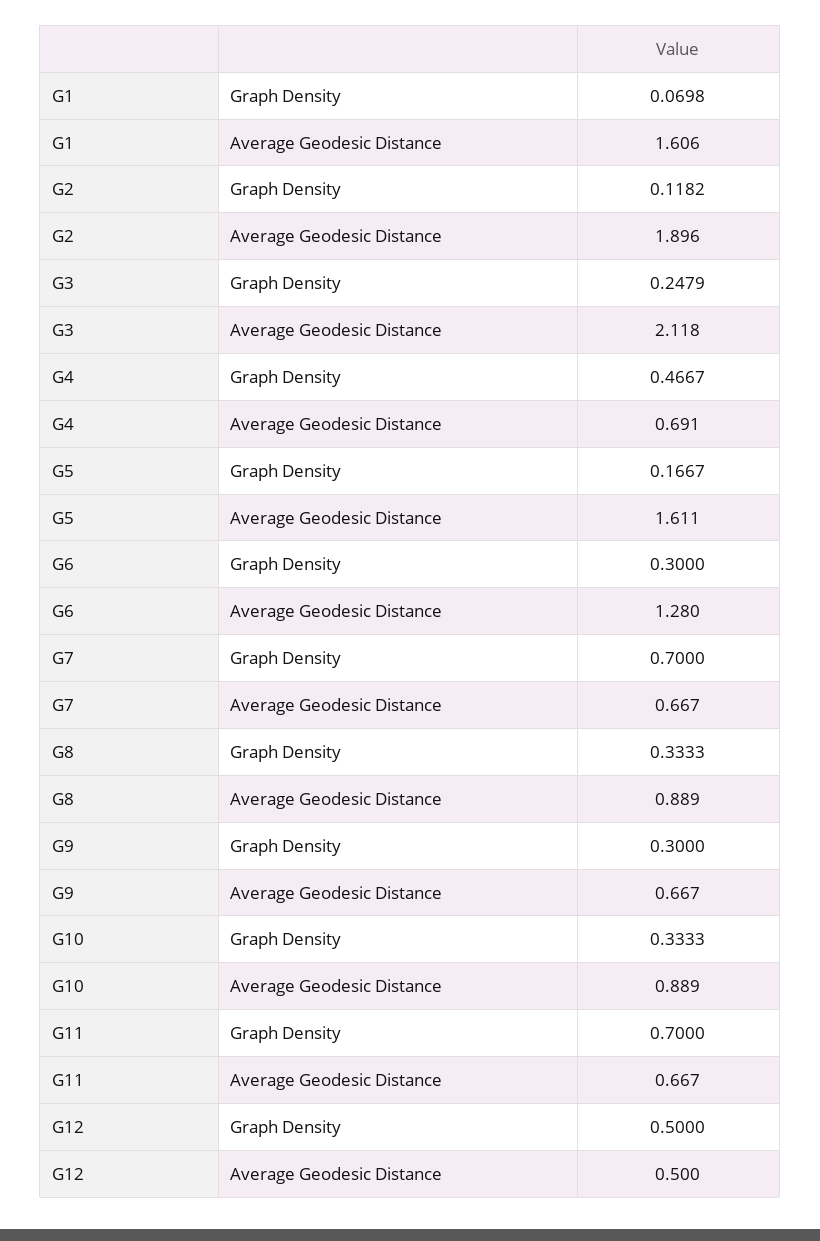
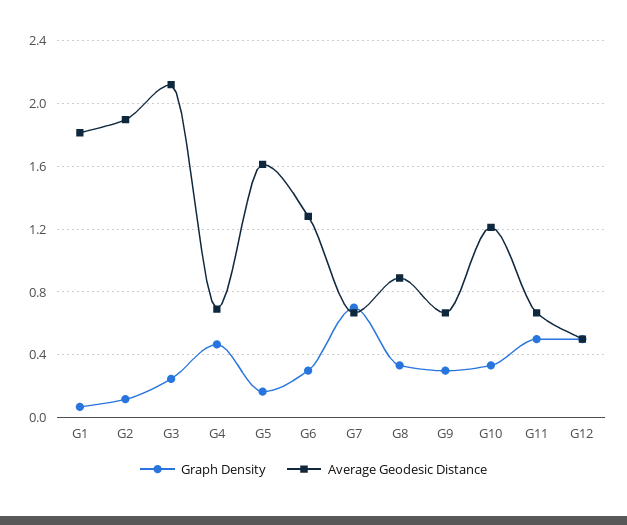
  {
    "Graph Density": {
      "G1": 0.0698,
      "G2": 0.1182,
      "G3": 0.2479,
      "G4": 0.4667,
      "G5": 0.1667,
      "G6": 0.3,
      "G7": 0.7,
      "G8": 0.3333,
      "G9": 0.3,
      "G10": 0.3333,
-     "G11": 0.7,
+     "G11": 0.5,
      "G12": 0.5
    },
    "Average Geodesic Distance": {
-     "G1": 1.606,
+     "G1": 1.8,
      "G2": 1.896,
      "G3": 2.118,
      "G4": 0.691,
      "G5": 1.611,
      "G6": 1.28,
      "G7": 0.667,
      "G8": 0.889,
      "G9": 0.667,
-     "G10": 0.889,
+     "G10": 1.2,
      "G11": 0.667,
      "G12": 0.5
    }
  }

